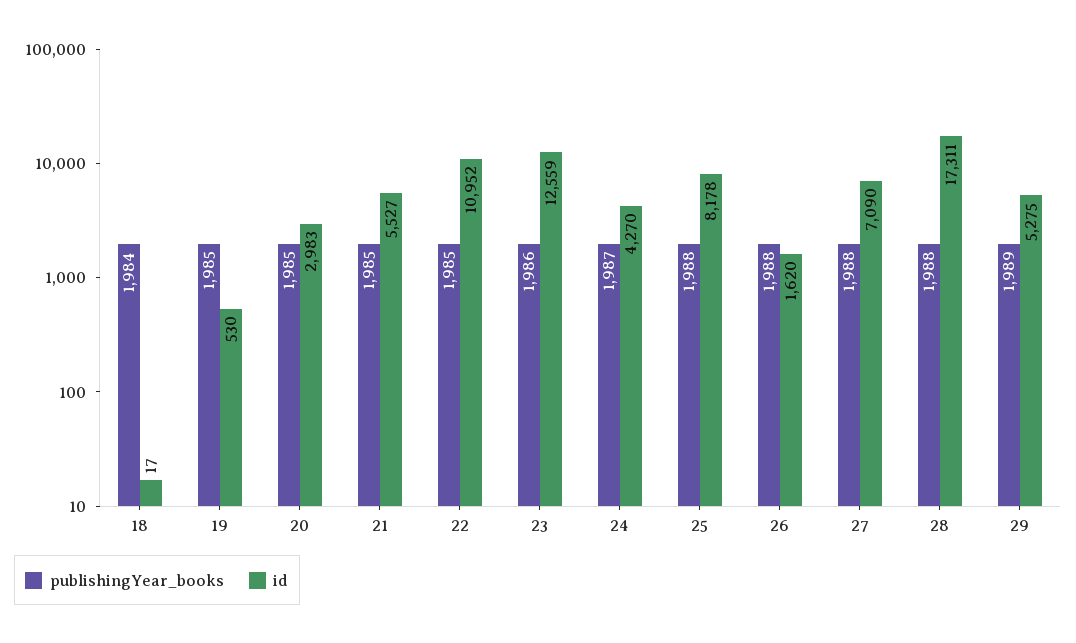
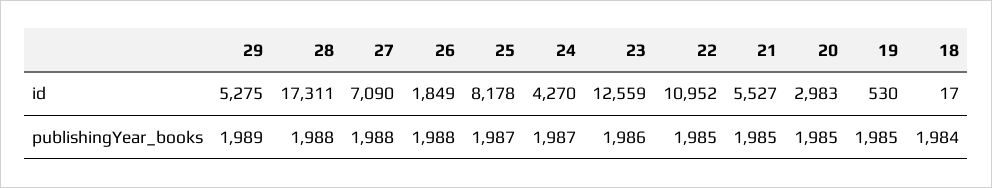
  {
    "publishingYear_books": {
      "18": 1984,
      "19": 1985,
      "20": 1985,
      "21": 1985,
      "22": 1985,
      "23": 1986,
      "24": 1987,
-     "25": 1988,
+     "25": 1987,
      "26": 1988,
      "27": 1988,
      "28": 1988,
      "29": 1989
    },
    "id": {
      "18": 17,
      "19": 530,
      "20": 2983,
      "21": 5527,
      "22": 10952,
      "23": 12559,
      "24": 4270,
      "25": 8178,
-     "26": 1620,
+     "26": 1849,
      "27": 7090,
      "28": 17311,
      "29": 5275
    }
  }

